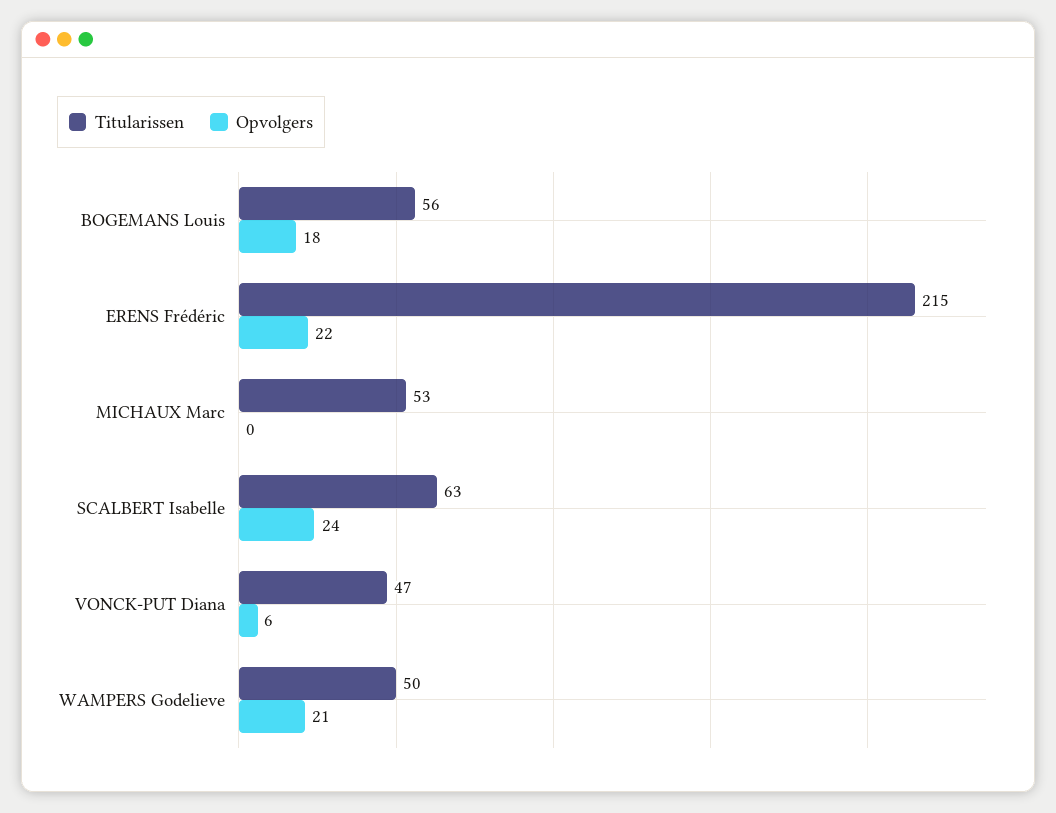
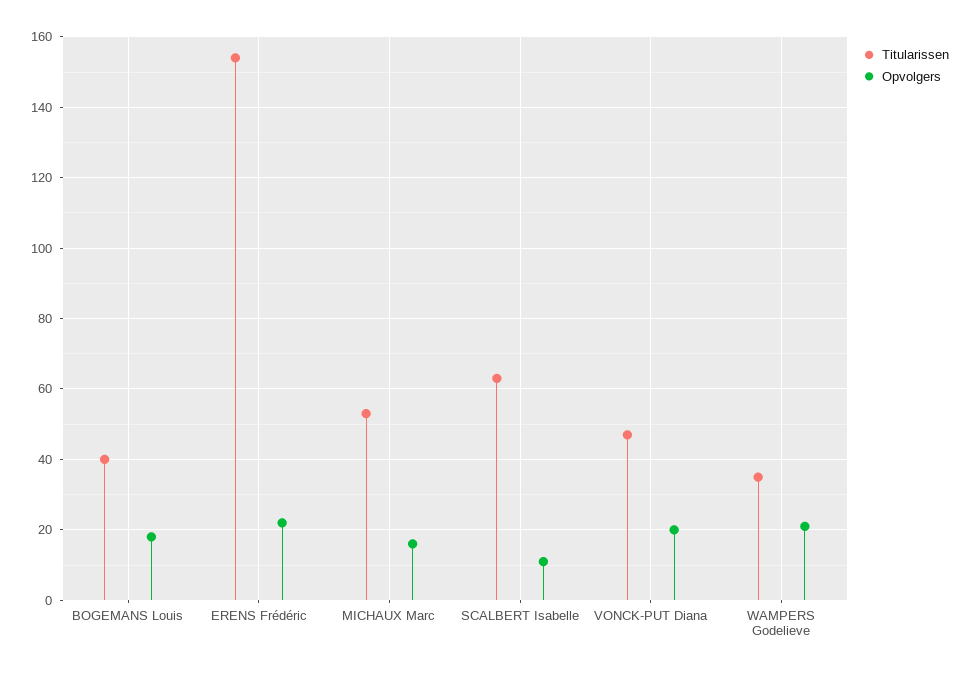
  {
    "Titularissen": {
-     "BOGEMANS Louis": 56,
+     "BOGEMANS Louis": 40,
-     "ERENS Frédéric": 215,
+     "ERENS Frédéric": 155,
      "MICHAUX Marc": 53,
      "SCALBERT Isabelle": 63,
      "VONCK-PUT Diana": 47,
-     "WAMPERS Godelieve": 50
+     "WAMPERS Godelieve": 35
    },
    "Opvolgers": {
      "BOGEMANS Louis": 18,
      "ERENS Frédéric": 22,
-     "MICHAUX Marc": 0,
+     "MICHAUX Marc": 15,
-     "SCALBERT Isabelle": 24,
+     "SCALBERT Isabelle": 10,
-     "VONCK-PUT Diana": 6,
+     "VONCK-PUT Diana": 20,
      "WAMPERS Godelieve": 21
    }
  }

